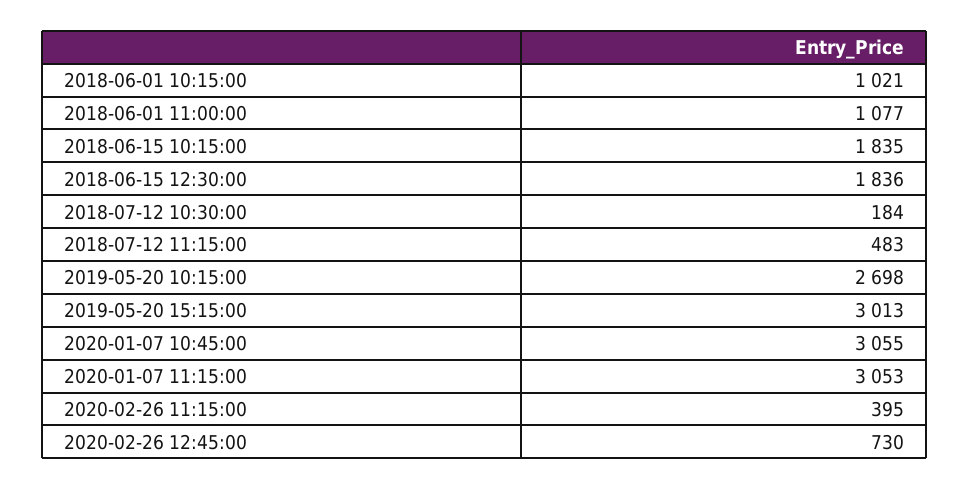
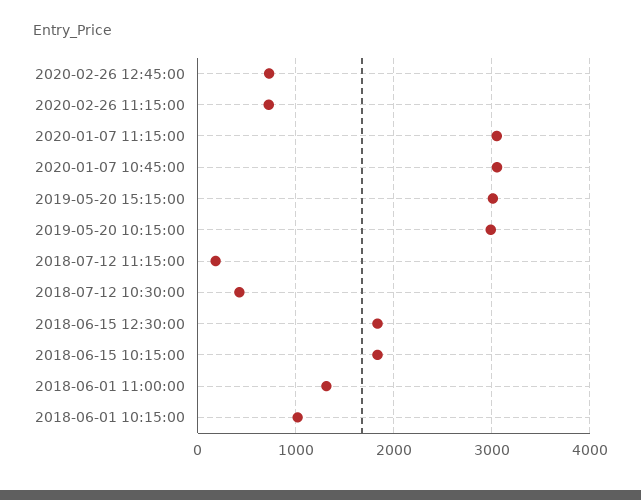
  {
    "2018-06-01 10:15:00": 1021,
-   "2018-06-01 11:00:00": 1077,
+   "2018-06-01 11:00:00": 1300,
    "2018-06-15 10:15:00": 1835,
    "2018-06-15 12:30:00": 1836,
-   "2018-07-12 10:30:00": 184,
+   "2018-07-12 10:30:00": 400,
-   "2018-07-12 11:15:00": 483,
+   "2018-07-12 11:15:00": 200,
-   "2019-05-20 10:15:00": 2698,
+   "2019-05-20 10:15:00": 3000,
    "2019-05-20 15:15:00": 3013,
    "2020-01-07 10:45:00": 3055,
    "2020-01-07 11:15:00": 3053,
-   "2020-02-26 11:15:00": 395,
+   "2020-02-26 11:15:00": 700,
    "2020-02-26 12:45:00": 730
  }

